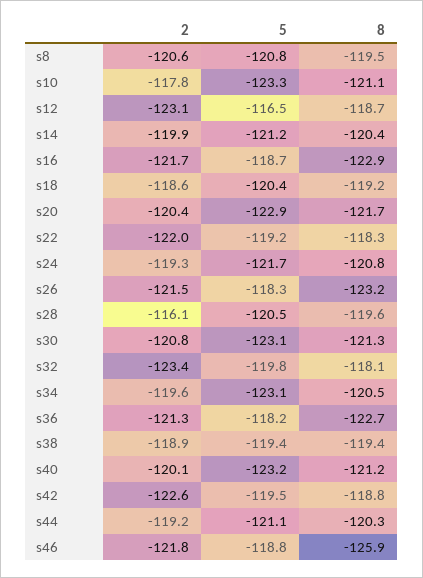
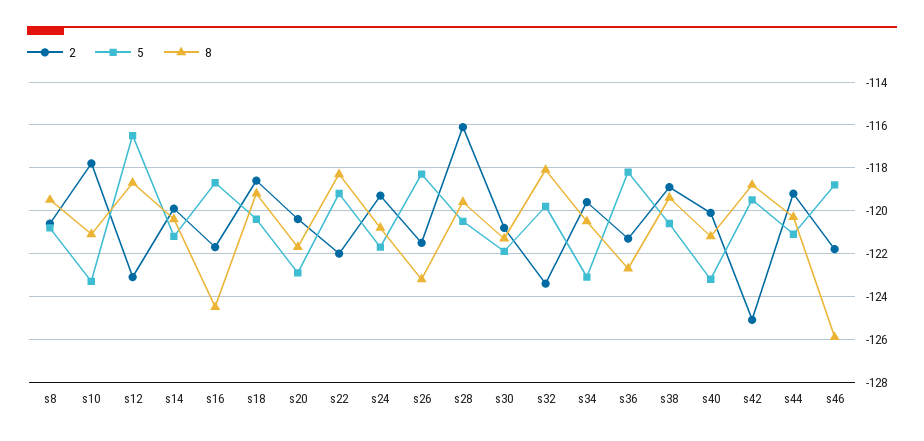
  {
    "2": {
      "s8": -120.6,
      "s10": -117.8,
      "s12": -123.1,
      "s14": -119.9,
      "s16": -121.7,
      "s18": -118.6,
      "s20": -120.4,
      "s22": -122,
      "s24": -119.3,
      "s26": -121.5,
      "s28": -116.1,
      "s30": -120.8,
      "s32": -123.4,
      "s34": -119.6,
      "s36": -121.3,
      "s38": -118.9,
      "s40": -120.1,
-     "s42": -122.6,
+     "s42": -125,
      "s44": -119.2,
      "s46": -121.8
    },
    "5": {
      "s8": -120.8,
      "s10": -123.3,
      "s12": -116.5,
      "s14": -121.2,
      "s16": -118.7,
      "s18": -120.4,
      "s20": -122.9,
      "s22": -119.2,
      "s24": -121.7,
      "s26": -118.3,
      "s28": -120.5,
-     "s30": -123.1,
+     "s30": -122,
      "s32": -119.8,
      "s34": -123.1,
      "s36": -118.2,
-     "s38": -119.4,
+     "s38": -120.5,
      "s40": -123.2,
      "s42": -119.5,
      "s44": -121.1,
      "s46": -118.8
    },
    "8": {
      "s8": -119.5,
      "s10": -121.1,
      "s12": -118.7,
      "s14": -120.4,
-     "s16": -122.9,
+     "s16": -124.5,
      "s18": -119.2,
      "s20": -121.7,
      "s22": -118.3,
      "s24": -120.8,
      "s26": -123.2,
      "s28": -119.6,
      "s30": -121.3,
      "s32": -118.1,
      "s34": -120.5,
      "s36": -122.7,
      "s38": -119.4,
      "s40": -121.2,
      "s42": -118.8,
      "s44": -120.3,
      "s46": -125.9
    }
  }

